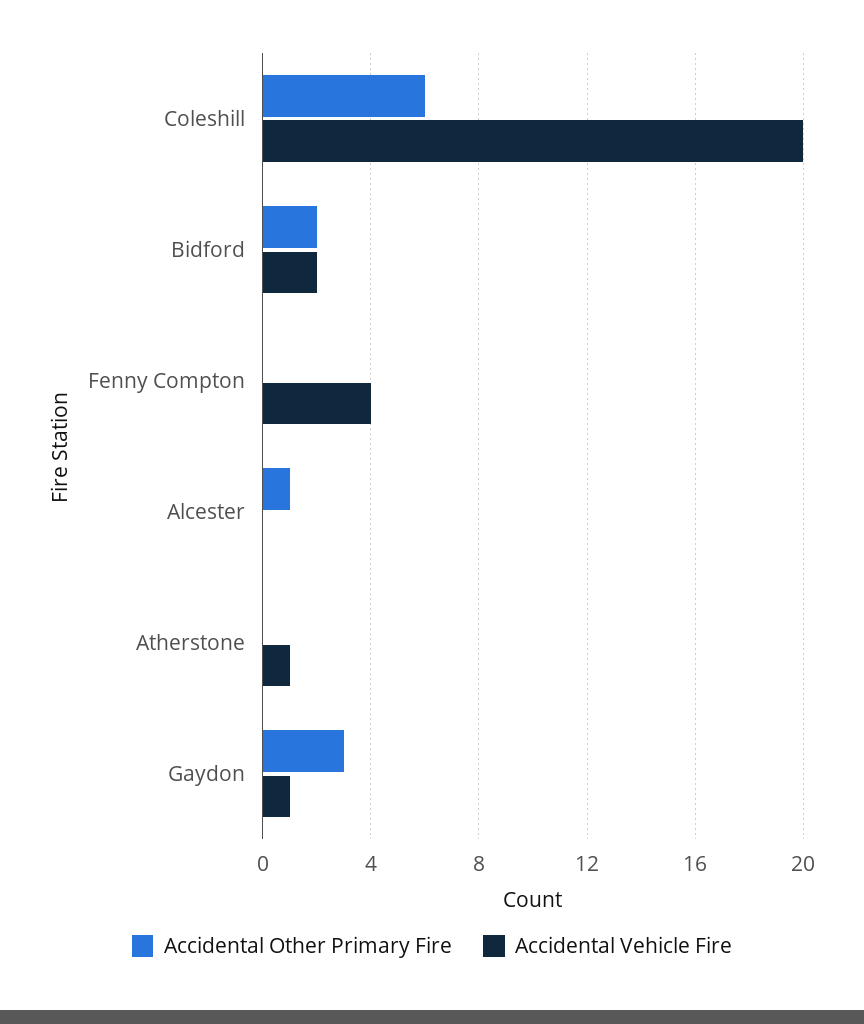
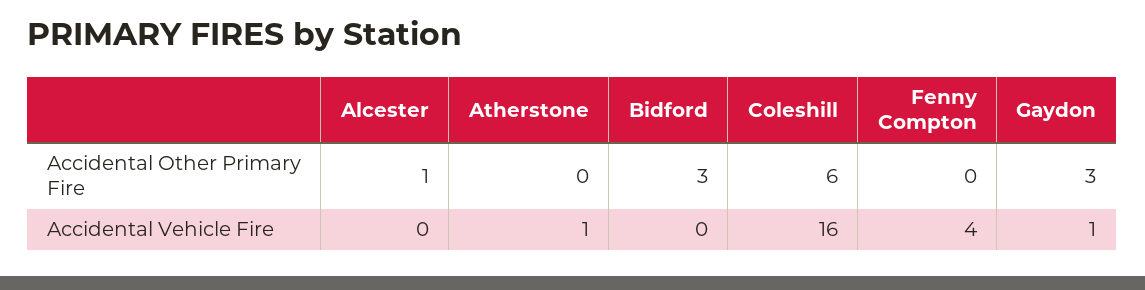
  {
    "Accidental Other Primary Fire": {
      "Coleshill": 6,
-     "Bidford": 2,
+     "Bidford": 3,
      "Fenny Compton": 0,
      "Alcester": 1,
      "Atherstone": 0,
      "Gaydon": 3
    },
    "Accidental Vehicle Fire": {
-     "Coleshill": 20,
+     "Coleshill": 16,
-     "Bidford": 2,
+     "Bidford": 0,
      "Fenny Compton": 4,
      "Alcester": 0,
      "Atherstone": 1,
      "Gaydon": 1
    }
  }

